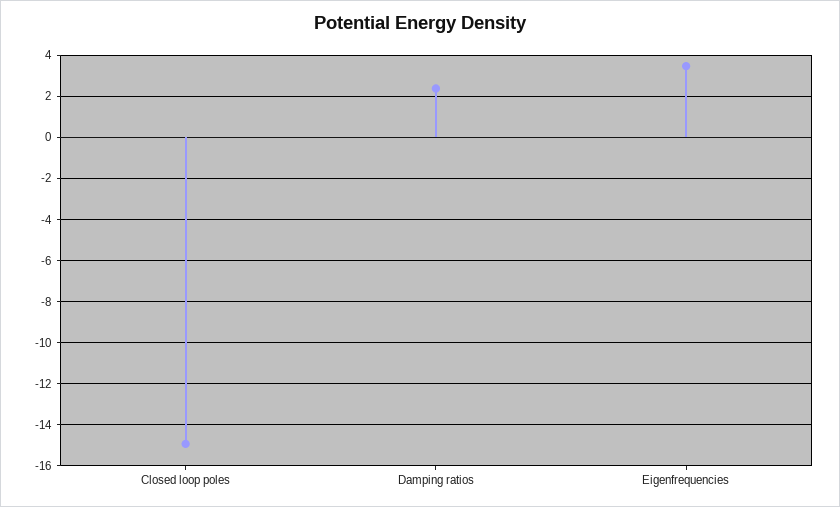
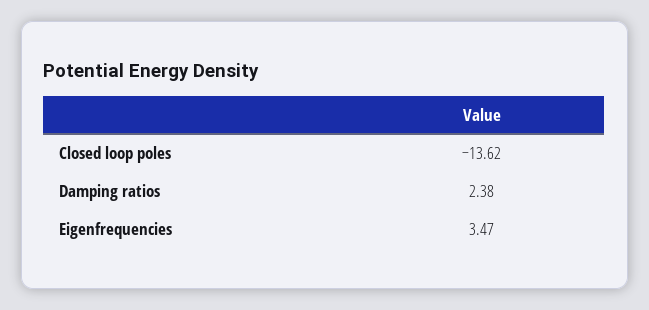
  {
-   "Closed loop poles": -15,
+   "Closed loop poles": -13.62,
    "Damping ratios": 2.38,
    "Eigenfrequencies": 3.47
  }

